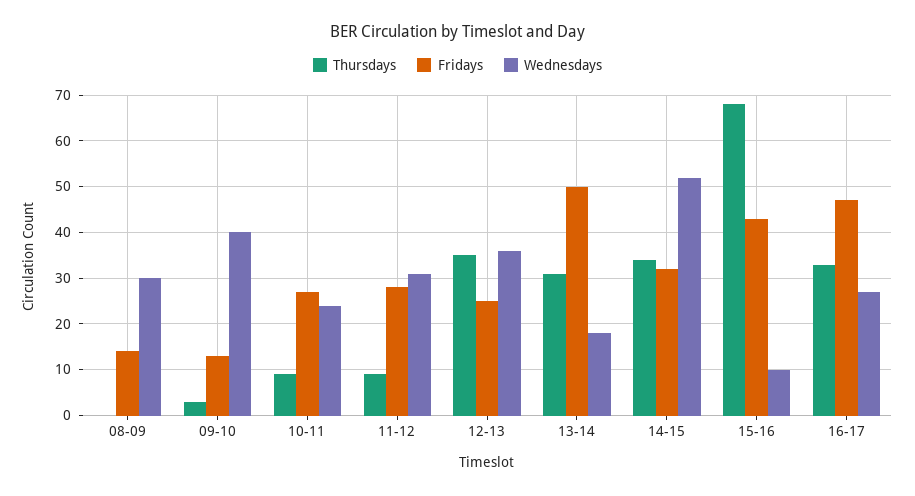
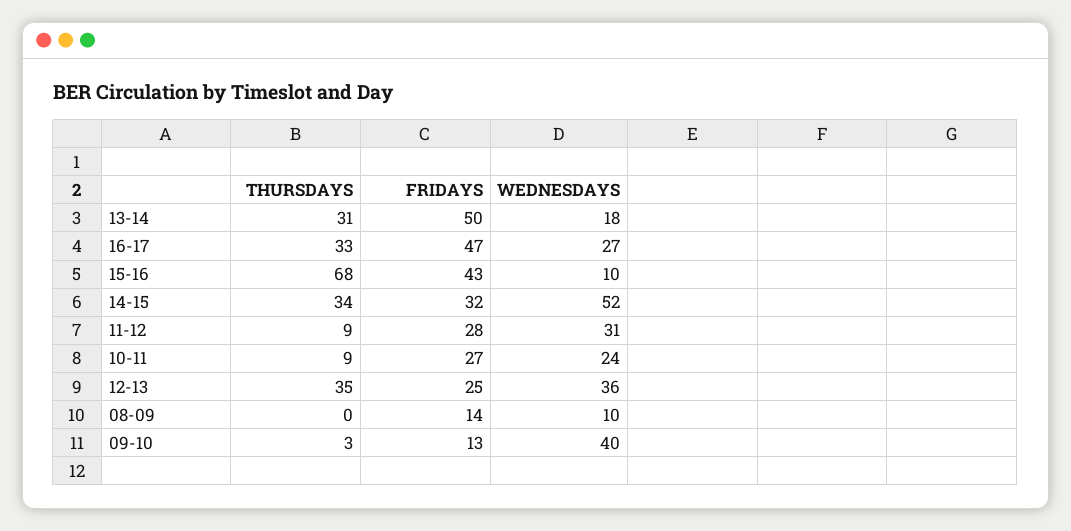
  {
    "Thursdays": {
      "08-09": 0,
      "09-10": 3,
      "10-11": 9,
      "11-12": 9,
      "12-13": 35,
      "13-14": 31,
      "14-15": 34,
      "15-16": 68,
      "16-17": 33
    },
    "Fridays": {
      "08-09": 14,
      "09-10": 13,
      "10-11": 27,
      "11-12": 28,
      "12-13": 25,
      "13-14": 50,
      "14-15": 32,
      "15-16": 43,
      "16-17": 47
    },
    "Wednesdays": {
-     "08-09": 30,
+     "08-09": 10,
      "09-10": 40,
      "10-11": 24,
      "11-12": 31,
      "12-13": 36,
      "13-14": 18,
      "14-15": 52,
      "15-16": 10,
      "16-17": 27
    }
  }

